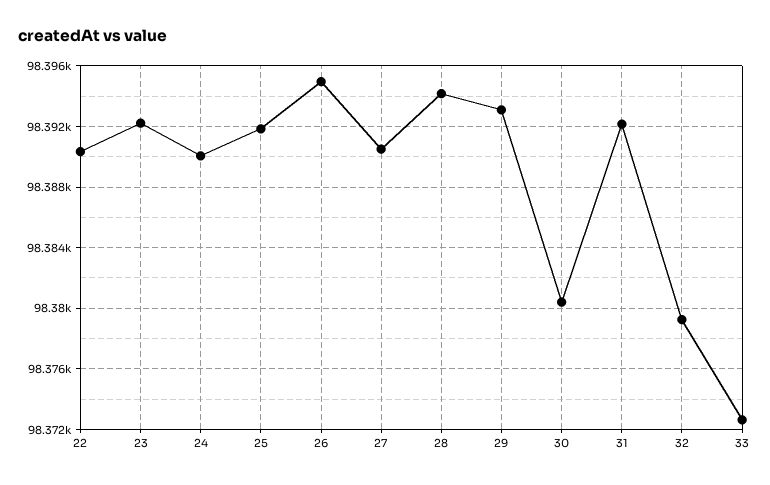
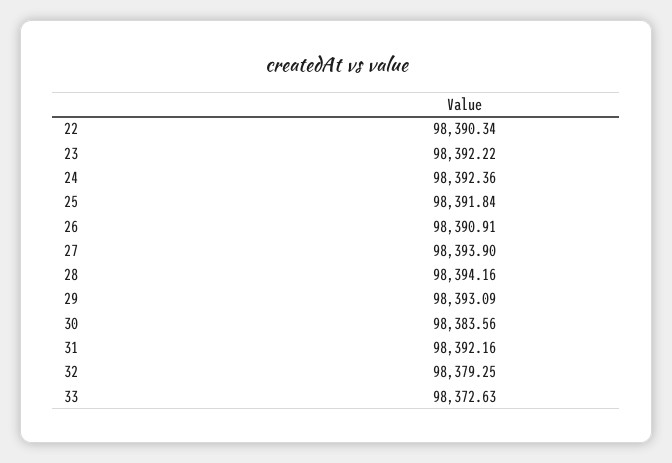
  {
    "22": 98390.34,
    "23": 98392.22,
-   "24": 98390,
+   "24": 98392.36,
    "25": 98391.84,
-   "26": 98395,
+   "26": 98390.91,
-   "27": 98390.5,
+   "27": 98393.9,
    "28": 98394.16,
    "29": 98393.09,
-   "30": 98380.5,
+   "30": 98383.56,
    "31": 98392.16,
    "32": 98379.25,
    "33": 98372.63
  }

